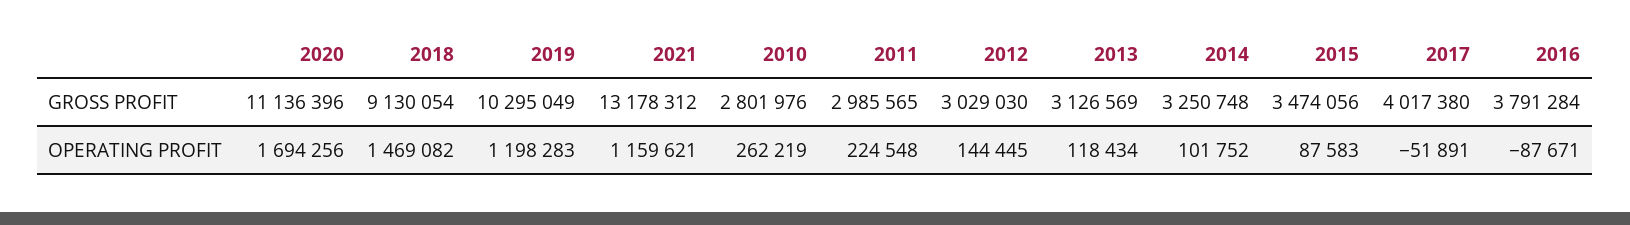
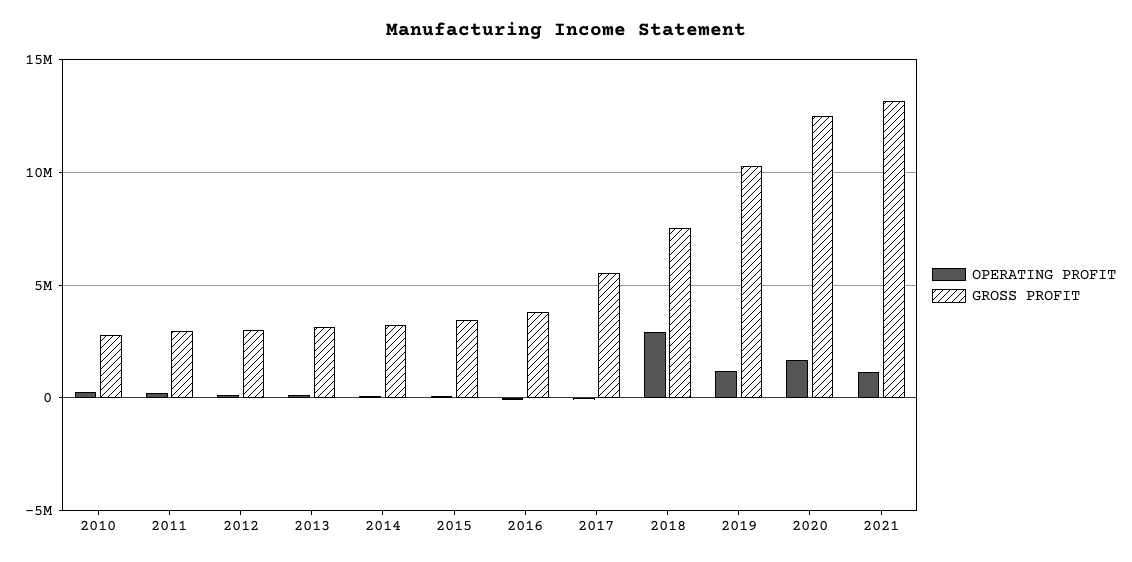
  {
    "GROSS PROFIT": {
-     "2020": 11136396,
+     "2020": 12500000,
-     "2018": 9130054,
+     "2018": 7500000,
      "2019": 10295049,
      "2021": 13178312,
      "2010": 2801976,
      "2011": 2985565,
      "2012": 3029030,
      "2013": 3126569,
      "2014": 3250748,
      "2015": 3474056,
-     "2017": 4017380,
+     "2017": 5500000,
      "2016": 3791284
    },
    "OPERATING PROFIT": {
      "2020": 1694256,
-     "2018": 1469082,
+     "2018": 3000000,
      "2019": 1198283,
      "2021": 1159621,
      "2010": 262219,
      "2011": 224548,
      "2012": 144445,
      "2013": 118434,
      "2014": 101752,
      "2015": 87583,
      "2017": -51891,
      "2016": -87671
    }
  }

